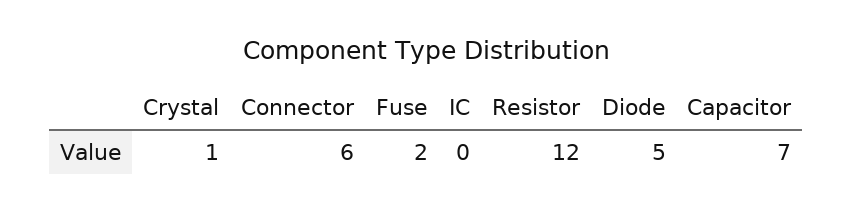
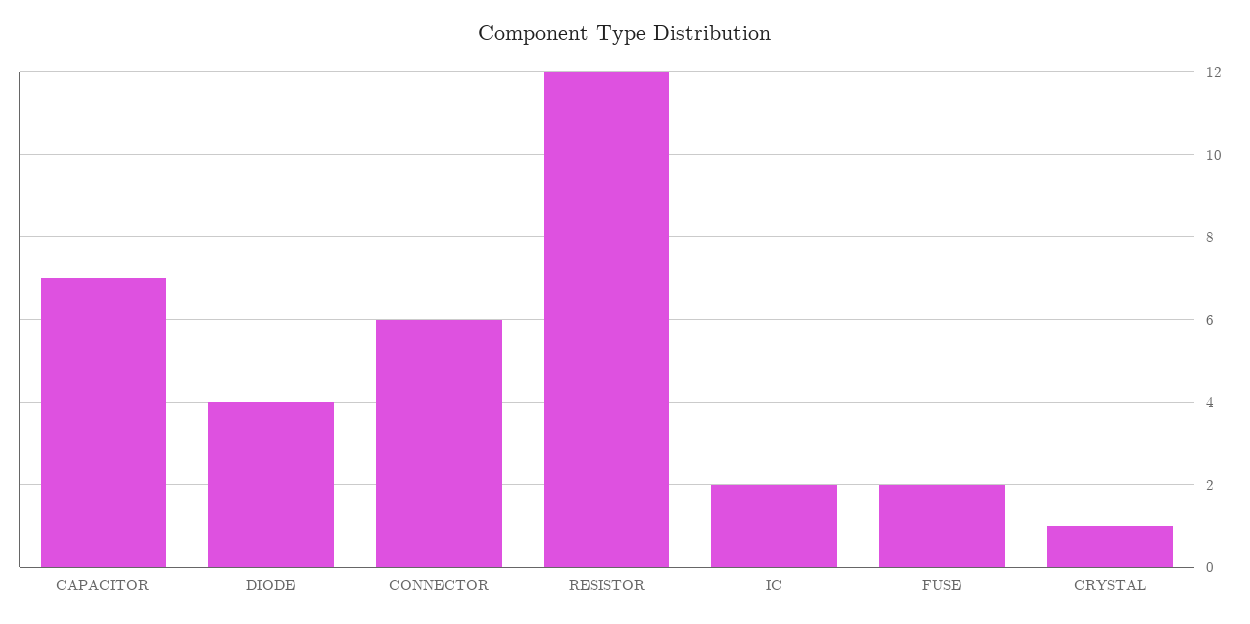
  {
    "Crystal": 1,
    "Connector": 6,
    "Fuse": 2,
-   "IC": 0,
+   "IC": 2,
    "Resistor": 12,
-   "Diode": 5,
+   "Diode": 4,
    "Capacitor": 7
  }

